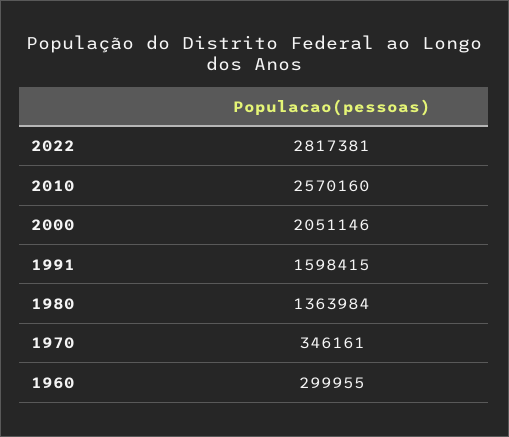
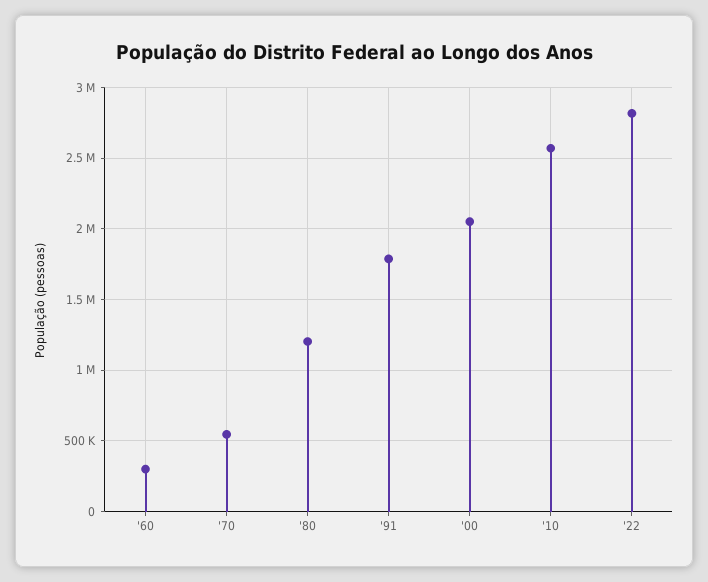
  {
    "2022": 2817381,
    "2010": 2570160,
    "2000": 2051146,
-   "1991": 1598415,
+   "1991": 1800000,
-   "1980": 1363984,
+   "1980": 1200000,
-   "1970": 346161,
+   "1970": 550000,
    "1960": 299955
  }

